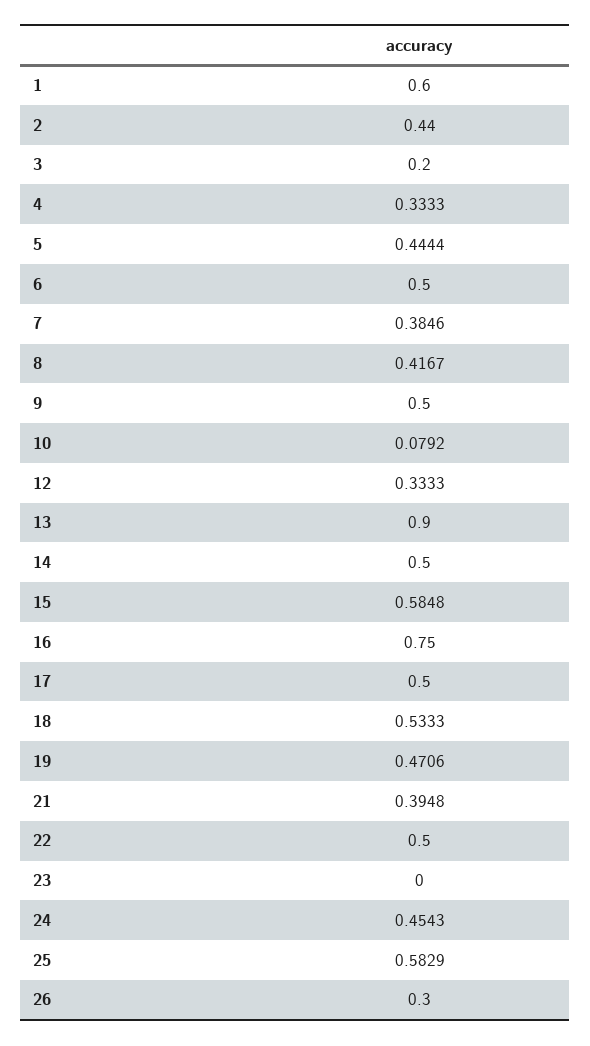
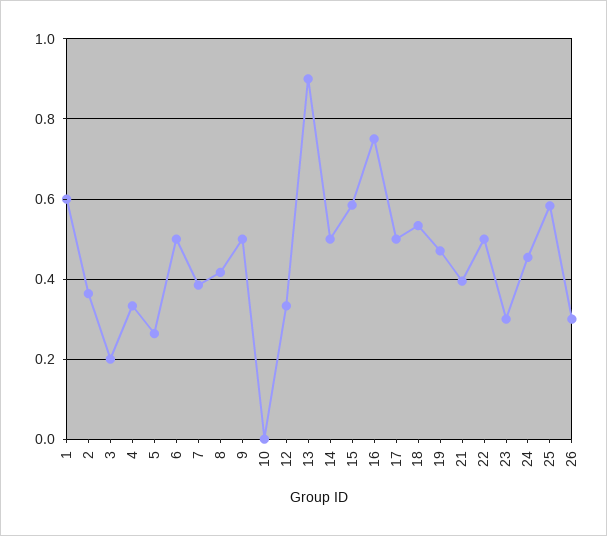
  {
    "1": 0.6,
-   "2": 0.44,
+   "2": 0.36,
    "3": 0.2,
    "4": 0.3333,
-   "5": 0.4444,
+   "5": 0.26,
    "6": 0.5,
    "7": 0.3846,
    "8": 0.4167,
    "9": 0.5,
-   "10": 0.0792,
+   "10": 0,
    "12": 0.3333,
    "13": 0.9,
    "14": 0.5,
    "15": 0.5848,
    "16": 0.75,
    "17": 0.5,
    "18": 0.5333,
    "19": 0.4706,
    "21": 0.3948,
    "22": 0.5,
-   "23": 0,
+   "23": 0.3,
    "24": 0.4543,
    "25": 0.5829,
    "26": 0.3
  }

